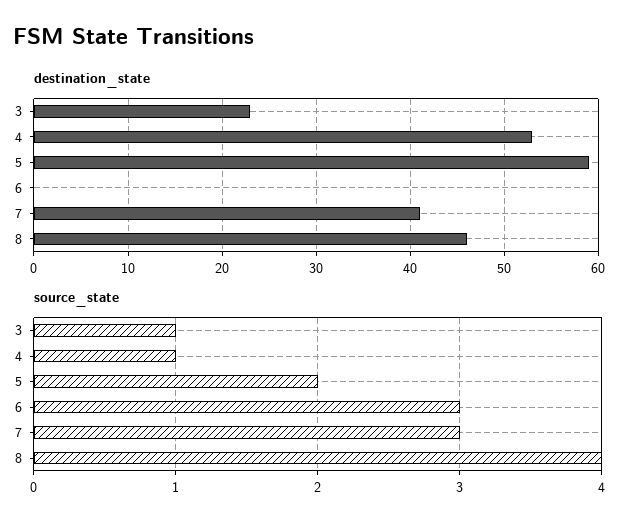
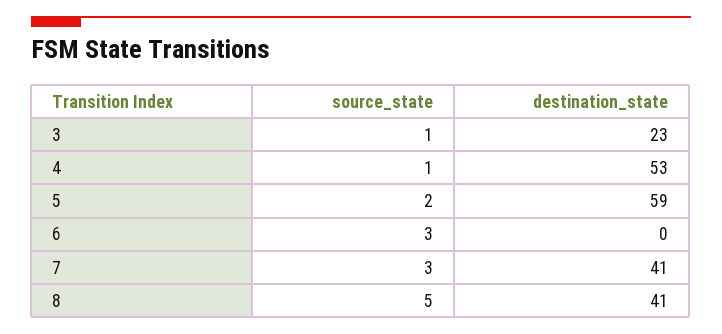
  {
    "destination_state": {
      "3": 23,
      "4": 53,
      "5": 59,
      "6": 0,
      "7": 41,
-     "8": 46
+     "8": 41
    },
    "source_state": {
      "3": 1,
      "4": 1,
      "5": 2,
      "6": 3,
      "7": 3,
-     "8": 4
+     "8": 5
    }
  }

